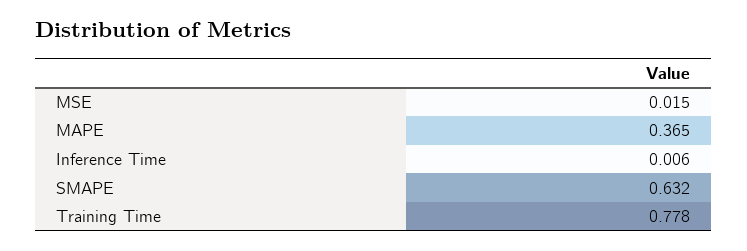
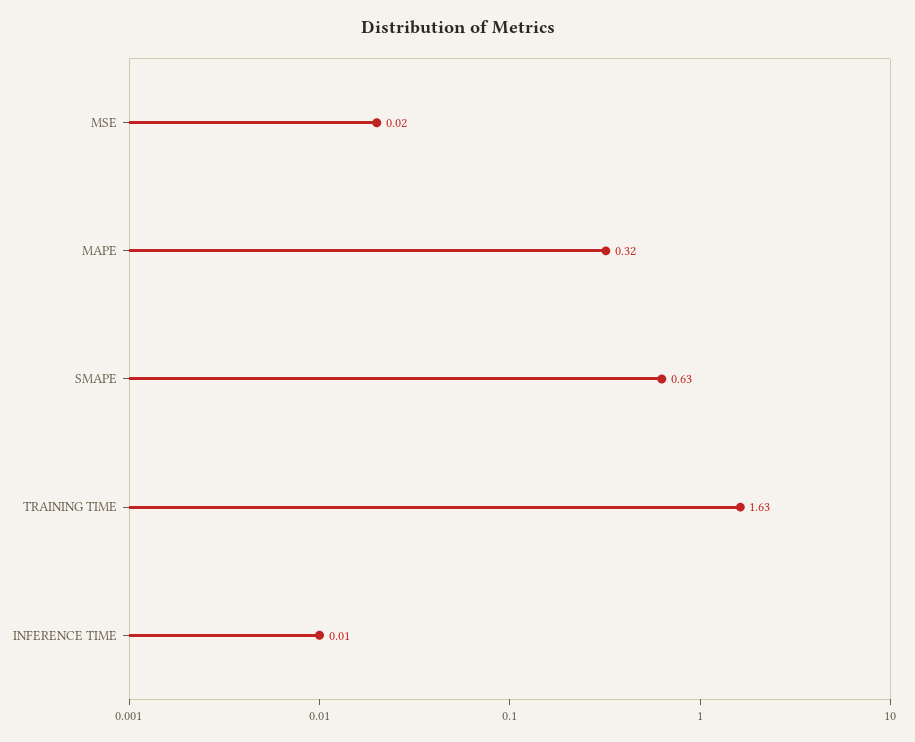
  {
    "MSE": 0.015,
-   "MAPE": 0.365,
+   "MAPE": 0.32,
    "Inference Time": 0.006,
    "SMAPE": 0.632,
-   "Training Time": 0.778
+   "Training Time": 1.63
  }

